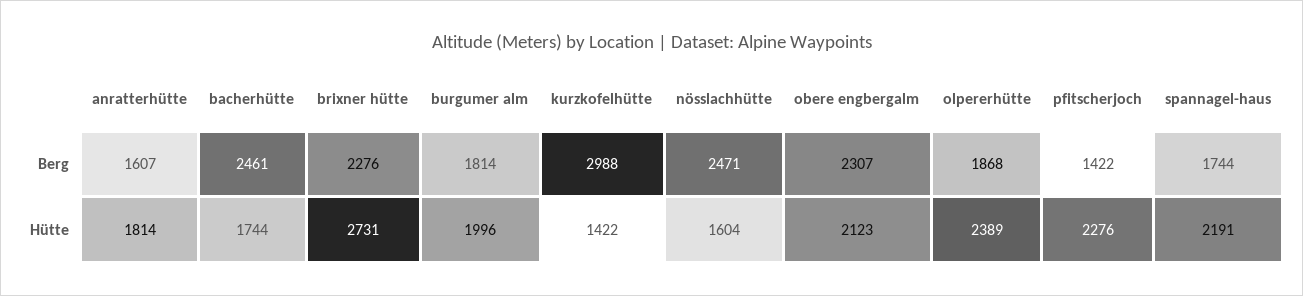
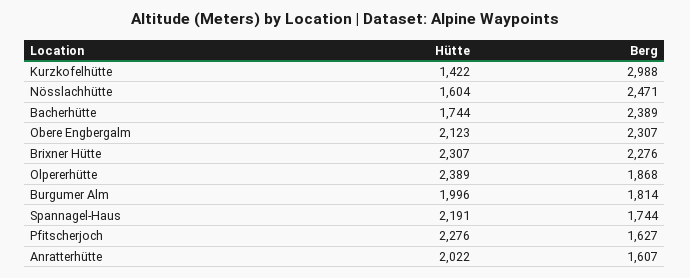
  {
    "anratterhütte": {
      "Berg": 1607,
-     "Hütte": 1814
+     "Hütte": 2022
    },
    "bacherhütte": {
-     "Berg": 2461,
+     "Berg": 2389,
      "Hütte": 1744
    },
    "brixner hütte": {
      "Berg": 2276,
-     "Hütte": 2731
+     "Hütte": 2307
    },
    "burgumer alm": {
      "Berg": 1814,
      "Hütte": 1996
    },
    "kurzkofelhütte": {
      "Berg": 2988,
      "Hütte": 1422
    },
    "nösslachhütte": {
      "Berg": 2471,
      "Hütte": 1604
    },
    "obere engbergalm": {
      "Berg": 2307,
      "Hütte": 2123
    },
    "olpererhütte": {
      "Berg": 1868,
      "Hütte": 2389
    },
    "pfitscherjoch": {
-     "Berg": 1422,
+     "Berg": 1627,
      "Hütte": 2276
    },
    "spannagel-haus": {
      "Berg": 1744,
      "Hütte": 2191
    }
  }

